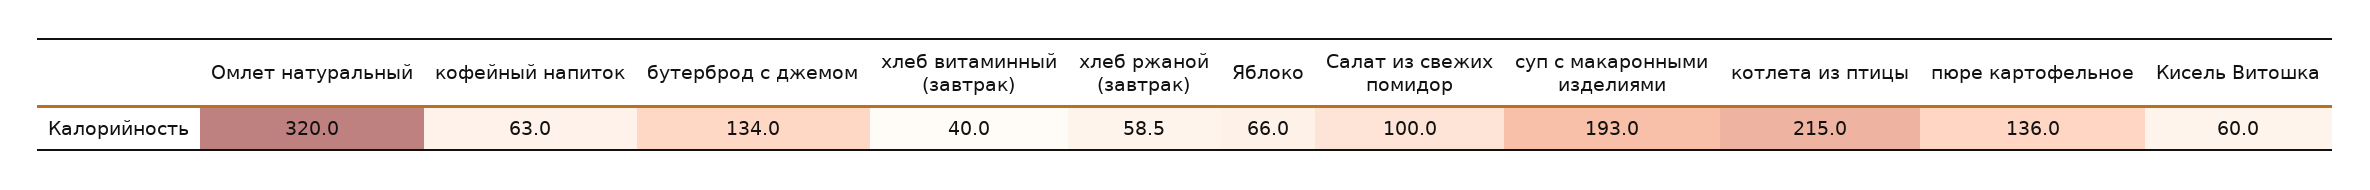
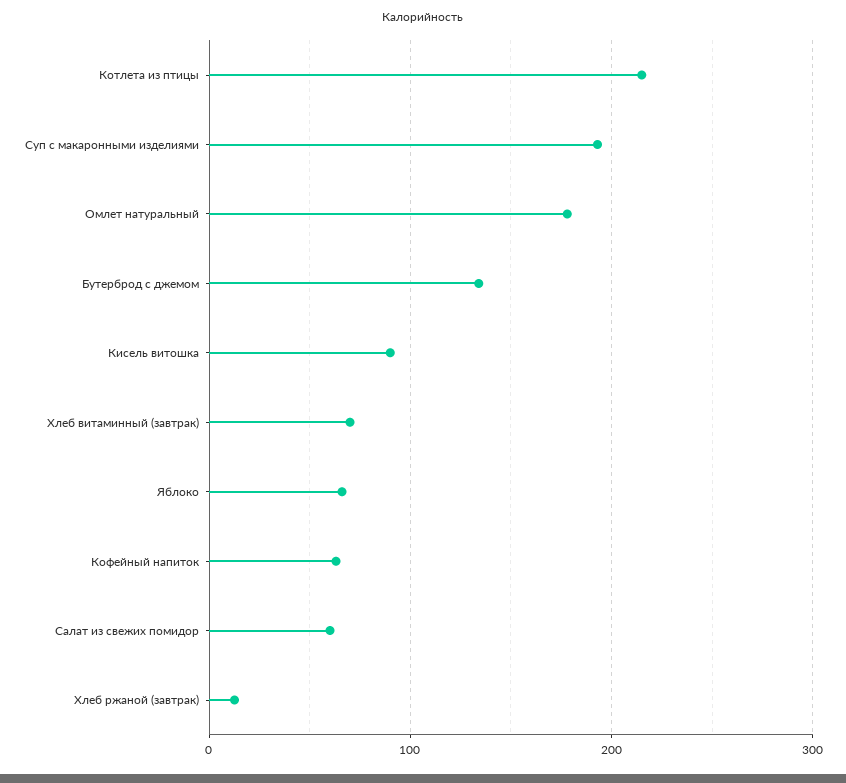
  {
-   "Омлет натуральный": 320,
+   "Омлет натуральный": 180,
    "кофейный напиток": 63,
    "бутерброд с джемом": 134,
-   "хлеб витаминный (завтрак)": 40,
+   "хлеб витаминный (завтрак)": 70,
-   "хлеб ржаной (завтрак)": 58.5,
+   "хлеб ржаной (завтрак)": 10,
    "Яблоко": 66,
-   "Салат из свежих помидор": 100,
+   "Салат из свежих помидор": 60,
    "суп с макаронными изделиями": 193,
    "котлета из птицы": 215,
-   "пюре картофельное": 136,
-   "Кисель Витошка": 60
+   "Кисель Витошка": 90
  }

